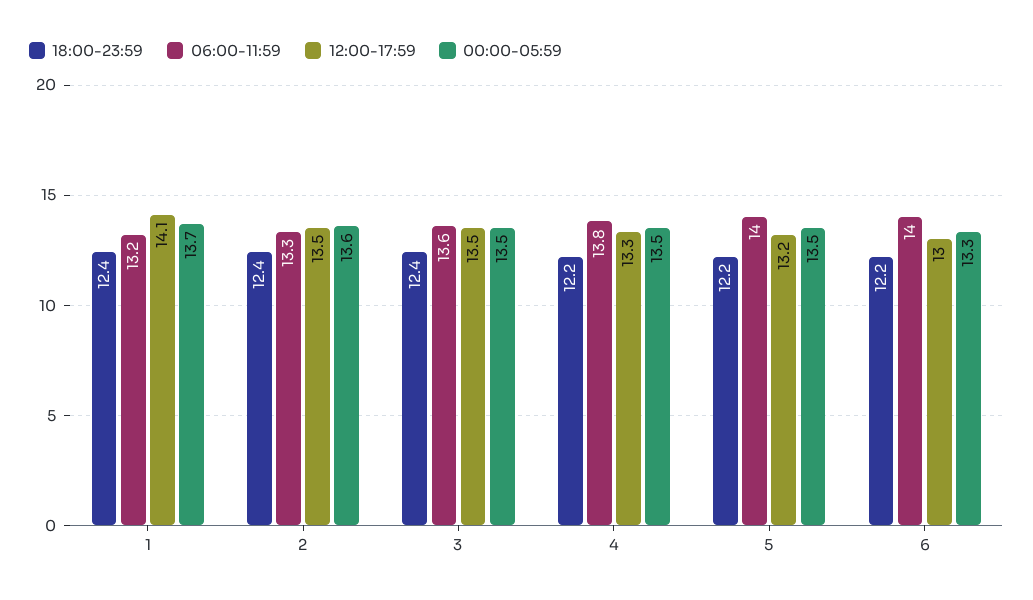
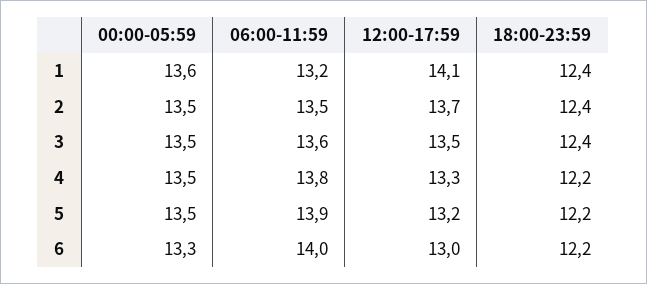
  {
    "18:00-23:59": {
      "1": 12.4,
      "2": 12.4,
      "3": 12.4,
      "4": 12.2,
      "5": 12.2,
      "6": 12.2
    },
    "06:00-11:59": {
      "1": 13.2,
-     "2": 13.3,
+     "2": 13.5,
      "3": 13.6,
      "4": 13.8,
-     "5": 14,
+     "5": 13.9,
      "6": 14
    },
    "12:00-17:59": {
      "1": 14.1,
-     "2": 13.5,
+     "2": 13.7,
      "3": 13.5,
      "4": 13.3,
      "5": 13.2,
      "6": 13
    },
    "00:00-05:59": {
-     "1": 13.7,
+     "1": 13.6,
-     "2": 13.6,
+     "2": 13.5,
      "3": 13.5,
      "4": 13.5,
      "5": 13.5,
      "6": 13.3
    }
  }

